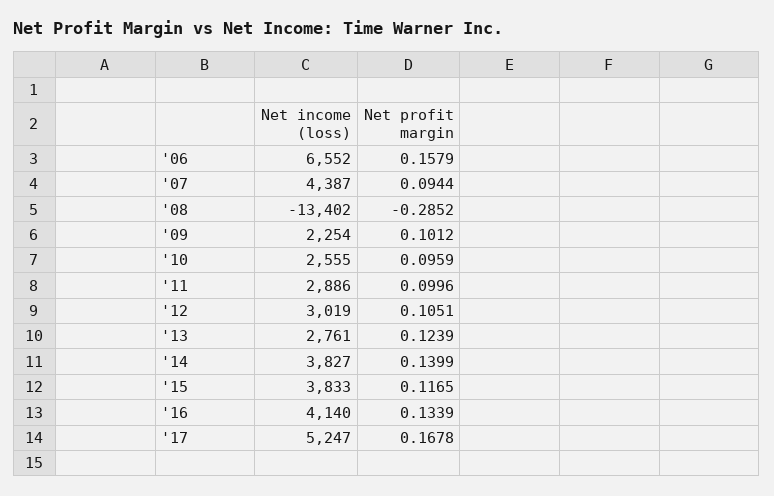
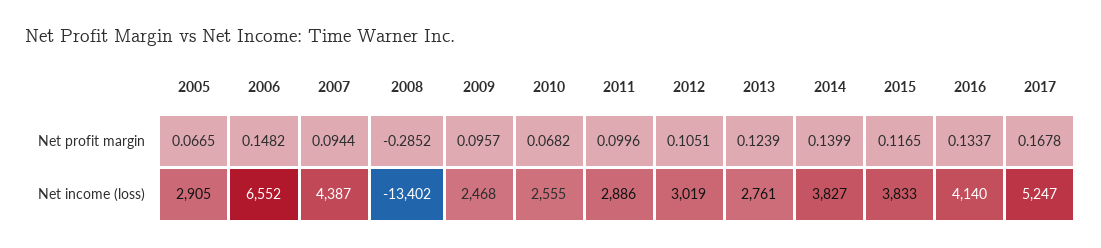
  {
    "Net income (loss)": {
      "'06": 6552,
      "'07": 4387,
      "'08": -13402,
-     "'09": 2254,
+     "'09": 2468,
      "'10": 2555,
      "'11": 2886,
      "'12": 3019,
      "'13": 2761,
      "'14": 3827,
      "'15": 3833,
      "'16": 4140,
-     "'17": 5247
+     "'17": 5247,
+     "2005": 2905
    },
    "Net profit margin": {
-     "'06": 0.1579,
+     "'06": 0.1482,
      "'07": 0.0944,
      "'08": -0.2852,
-     "'09": 0.1012,
+     "'09": 0.0957,
-     "'10": 0.0959,
+     "'10": 0.0682,
      "'11": 0.0996,
      "'12": 0.1051,
      "'13": 0.1239,
      "'14": 0.1399,
      "'15": 0.1165,
-     "'16": 0.1339,
+     "'16": 0.1337,
-     "'17": 0.1678
+     "'17": 0.1678,
+     "2005": 0.0665
    }
  }

